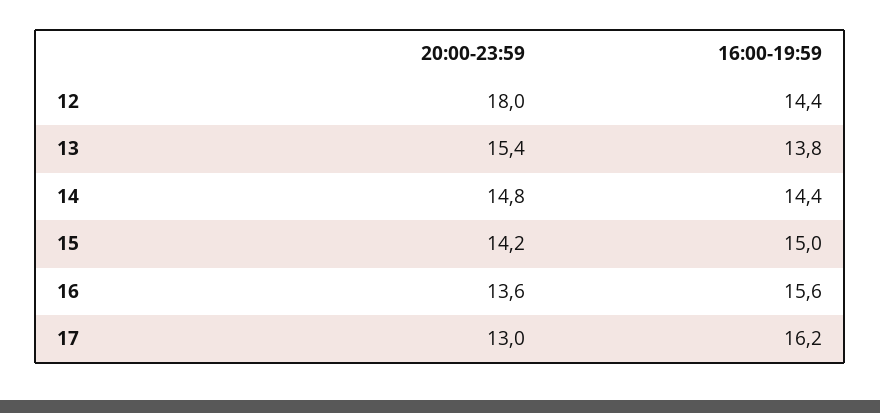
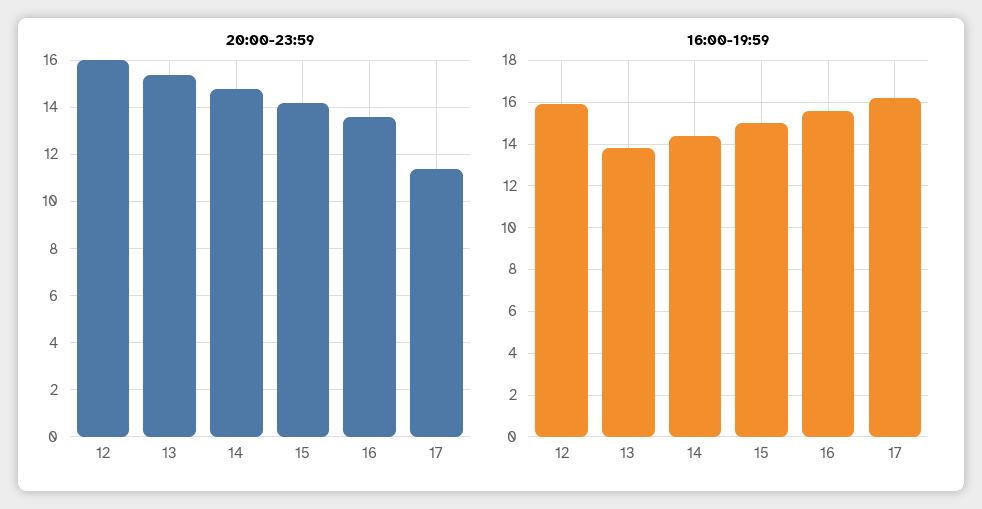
  {
    "20:00-23:59": {
-     "12": 18,
+     "12": 16,
      "13": 15.4,
      "14": 14.8,
      "15": 14.2,
      "16": 13.6,
-     "17": 13
+     "17": 11.5
    },
    "16:00-19:59": {
-     "12": 14.4,
+     "12": 16,
      "13": 13.8,
      "14": 14.4,
      "15": 15,
      "16": 15.6,
      "17": 16.2
    }
  }

